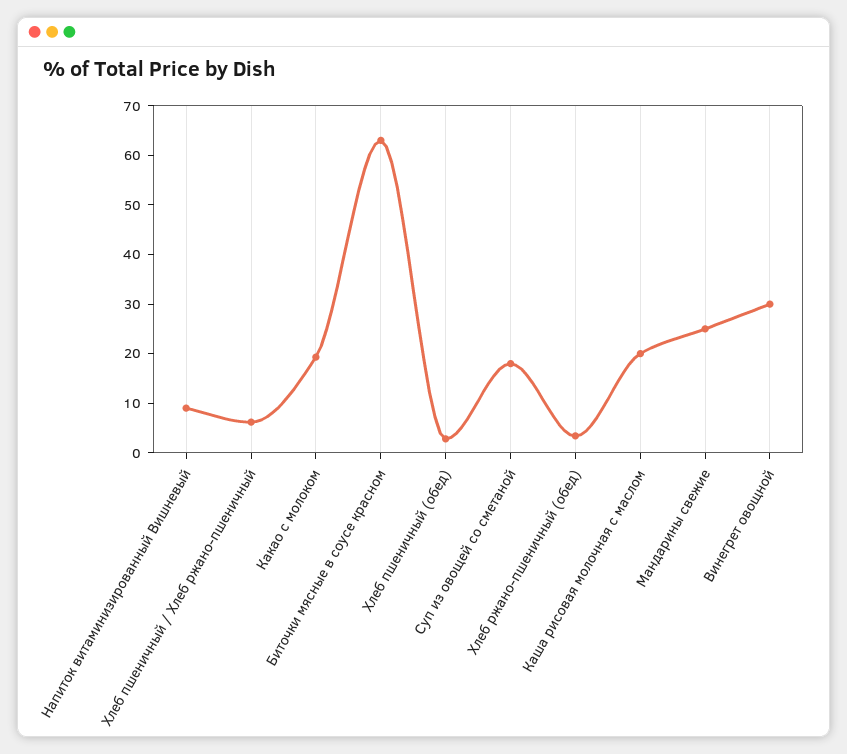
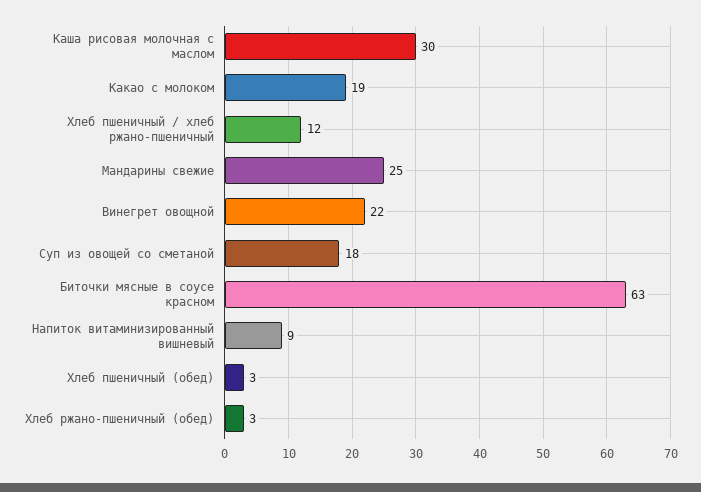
  {
    "Напиток витаминизированный Вишневый": 9,
-   "Хлеб пшеничный / Хлеб ржано-пшеничный": 6,
+   "Хлеб пшеничный / Хлеб ржано-пшеничный": 12,
    "Какао с молоком": 19,
    "Биточки мясные в соусе красном": 63,
    "Хлеб пшеничный (обед)": 3,
    "Суп из овощей со сметаной": 18,
    "Хлеб ржано-пшеничный (обед)": 3,
-   "Каша рисовая молочная с маслом": 20,
+   "Каша рисовая молочная с маслом": 30,
    "Мандарины свежие": 25,
-   "Винегрет овощной": 30
+   "Винегрет овощной": 22
  }

